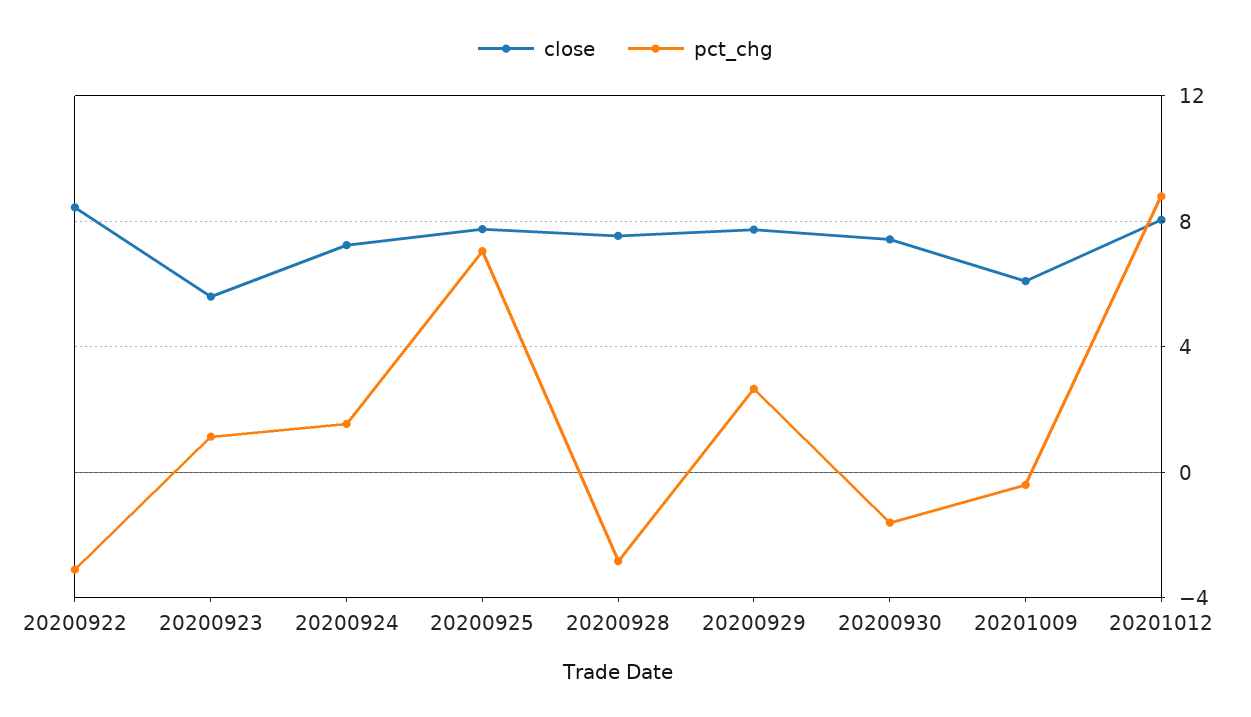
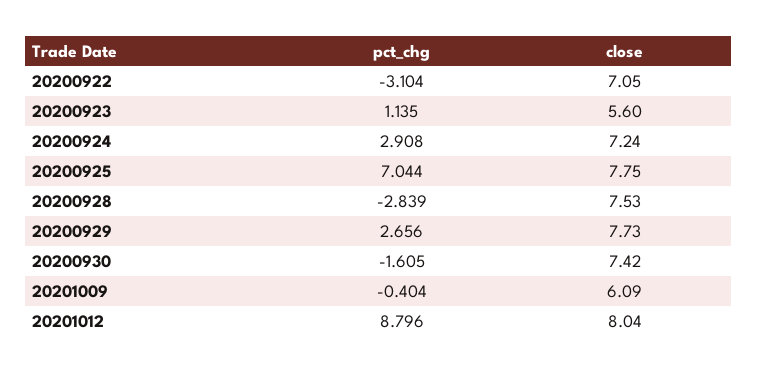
  {
    "close": {
-     "20200922": 8.5,
+     "20200922": 7.05,
      "20200923": 5.6,
      "20200924": 7.24,
      "20200925": 7.75,
      "20200928": 7.53,
      "20200929": 7.73,
      "20200930": 7.42,
      "20201009": 6.09,
      "20201012": 8.04
    },
    "pct_chg": {
      "20200922": -3.104,
      "20200923": 1.135,
-     "20200924": 1.5,
+     "20200924": 2.908,
      "20200925": 7.044,
      "20200928": -2.839,
      "20200929": 2.656,
      "20200930": -1.605,
      "20201009": -0.404,
      "20201012": 8.796
    }
  }

